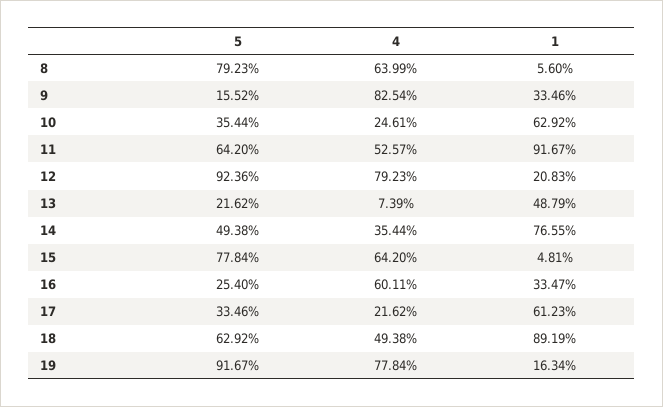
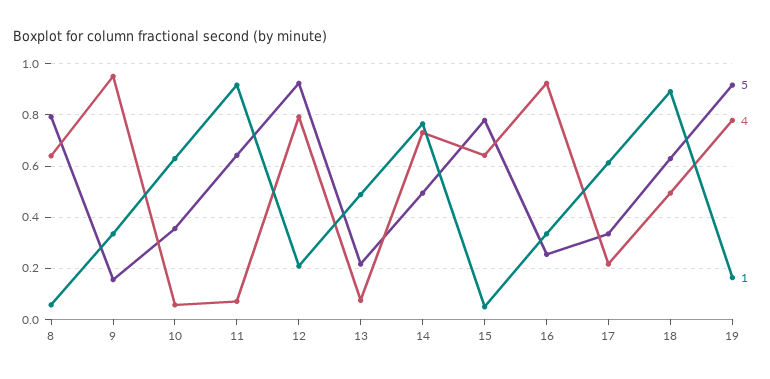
  {
    "5": {
      "8": 0.7923,
      "9": 0.1552,
      "10": 0.3544,
      "11": 0.642,
      "12": 0.9236,
      "13": 0.2162,
      "14": 0.4938,
      "15": 0.7784,
      "16": 0.254,
      "17": 0.3346,
      "18": 0.6292,
      "19": 0.9167
    },
    "4": {
      "8": 0.6399,
-     "9": 0.8254,
+     "9": 0.95,
-     "10": 0.2461,
+     "10": 0.05,
-     "11": 0.5257,
+     "11": 0.075,
      "12": 0.7923,
      "13": 0.0739,
-     "14": 0.3544,
+     "14": 0.725,
      "15": 0.642,
-     "16": 0.6011,
+     "16": 0.925,
      "17": 0.2162,
      "18": 0.4938,
      "19": 0.7784
    },
    "1": {
      "8": 0.056,
      "9": 0.3346,
      "10": 0.6292,
      "11": 0.9167,
      "12": 0.2083,
      "13": 0.4879,
      "14": 0.7655,
      "15": 0.0481,
      "16": 0.3347,
      "17": 0.6123,
      "18": 0.8919,
      "19": 0.1634
    }
  }

